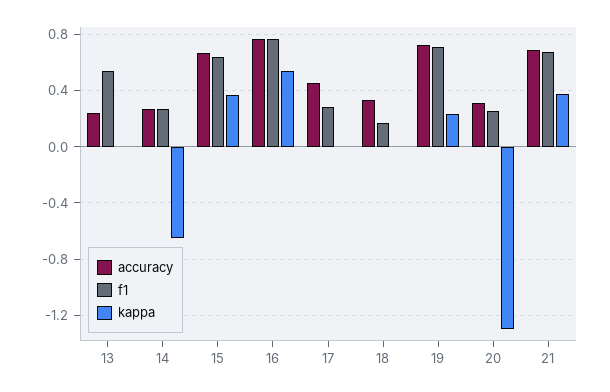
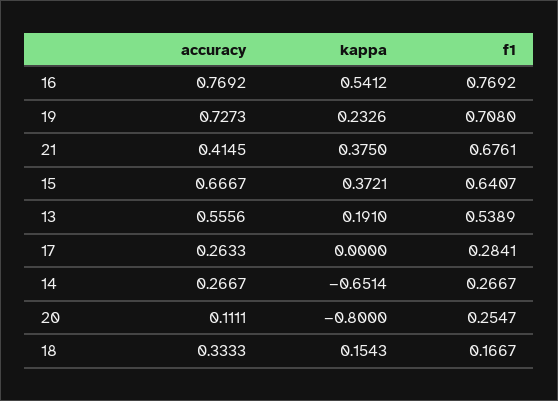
  {
    "accuracy": {
-     "13": 0.25,
+     "13": 0.5556,
      "14": 0.2667,
      "15": 0.6667,
      "16": 0.7692,
-     "17": 0.45,
+     "17": 0.2633,
      "18": 0.3333,
      "19": 0.7273,
-     "20": 0.3,
+     "20": 0.1111,
-     "21": 0.7
+     "21": 0.4145
    },
    "f1": {
      "13": 0.5389,
      "14": 0.2667,
      "15": 0.6407,
      "16": 0.7692,
      "17": 0.2841,
      "18": 0.1667,
      "19": 0.708,
      "20": 0.2547,
      "21": 0.6761
    },
    "kappa": {
-     "13": 0,
+     "13": 0.191,
      "14": -0.6514,
      "15": 0.3721,
      "16": 0.5412,
      "17": 0,
-     "18": 0,
+     "18": 0.1543,
      "19": 0.2326,
-     "20": -1.3,
+     "20": -0.8,
      "21": 0.375
    }
  }

